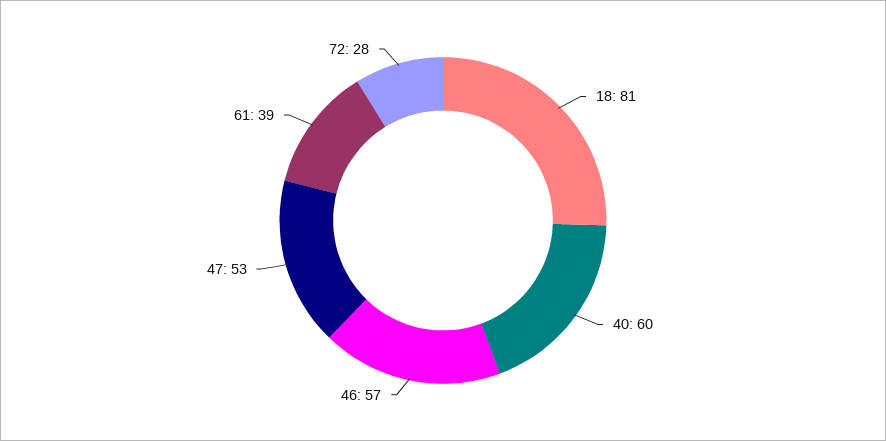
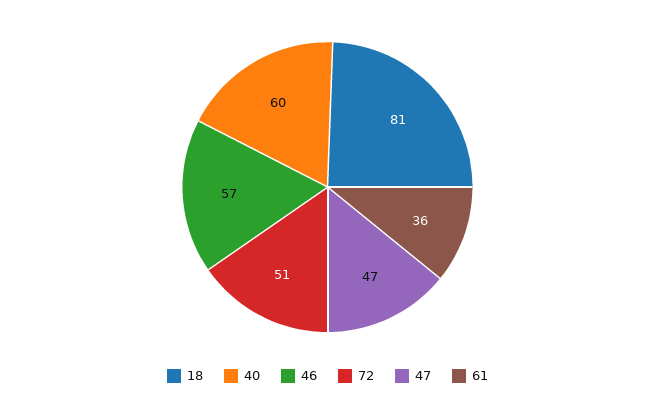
  {
    "18": 81,
    "40": 60,
    "46": 57,
-   "47": 53,
+   "47": 47,
-   "61": 39,
+   "61": 36,
-   "72": 28
+   "72": 51
  }

